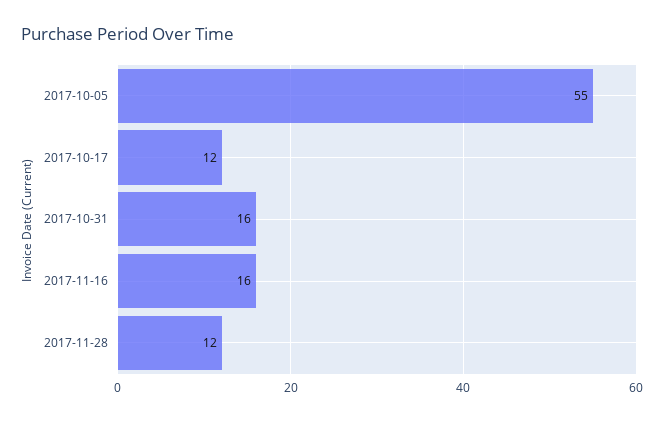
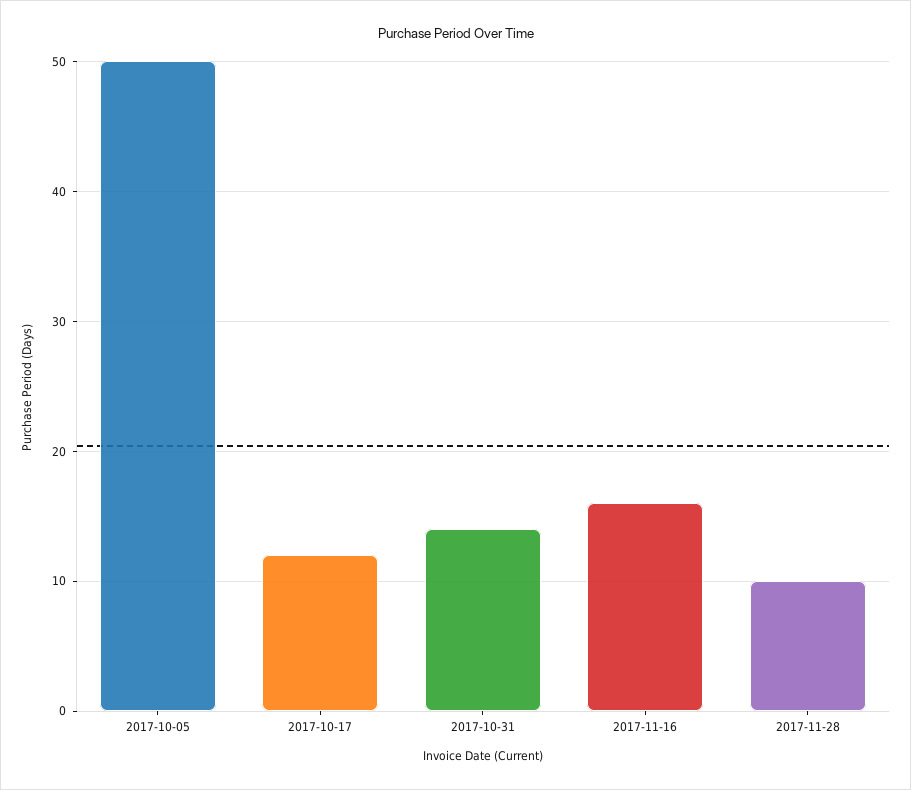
  {
-   "2017-10-05": 55,
+   "2017-10-05": 50,
    "2017-10-17": 12,
-   "2017-10-31": 16,
+   "2017-10-31": 14,
    "2017-11-16": 16,
-   "2017-11-28": 12
+   "2017-11-28": 10
  }

